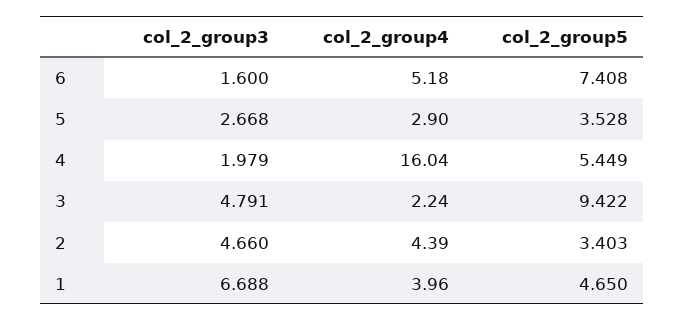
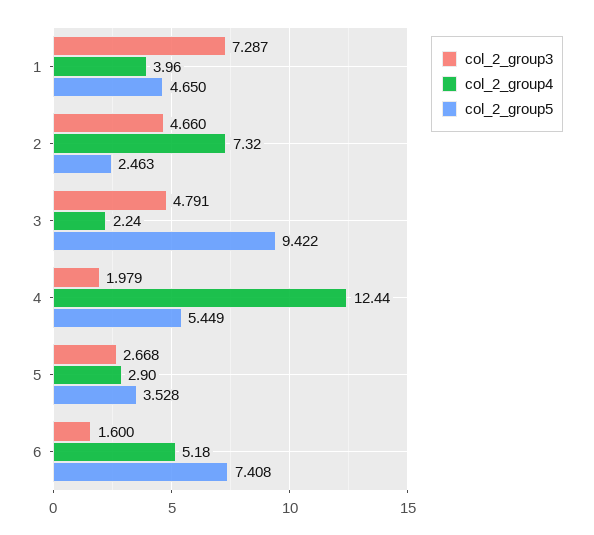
  {
    "col_2_group3": {
      "6": 1.6,
      "5": 2.668,
      "4": 1.979,
      "3": 4.791,
      "2": 4.66,
-     "1": 6.688
+     "1": 7.287
    },
    "col_2_group4": {
      "6": 5.18,
      "5": 2.9,
-     "4": 16.04,
+     "4": 12.44,
      "3": 2.24,
-     "2": 4.39,
+     "2": 7.32,
      "1": 3.96
    },
    "col_2_group5": {
      "6": 7.408,
      "5": 3.528,
      "4": 5.449,
      "3": 9.422,
-     "2": 3.403,
+     "2": 2.463,
      "1": 4.65
    }
  }

